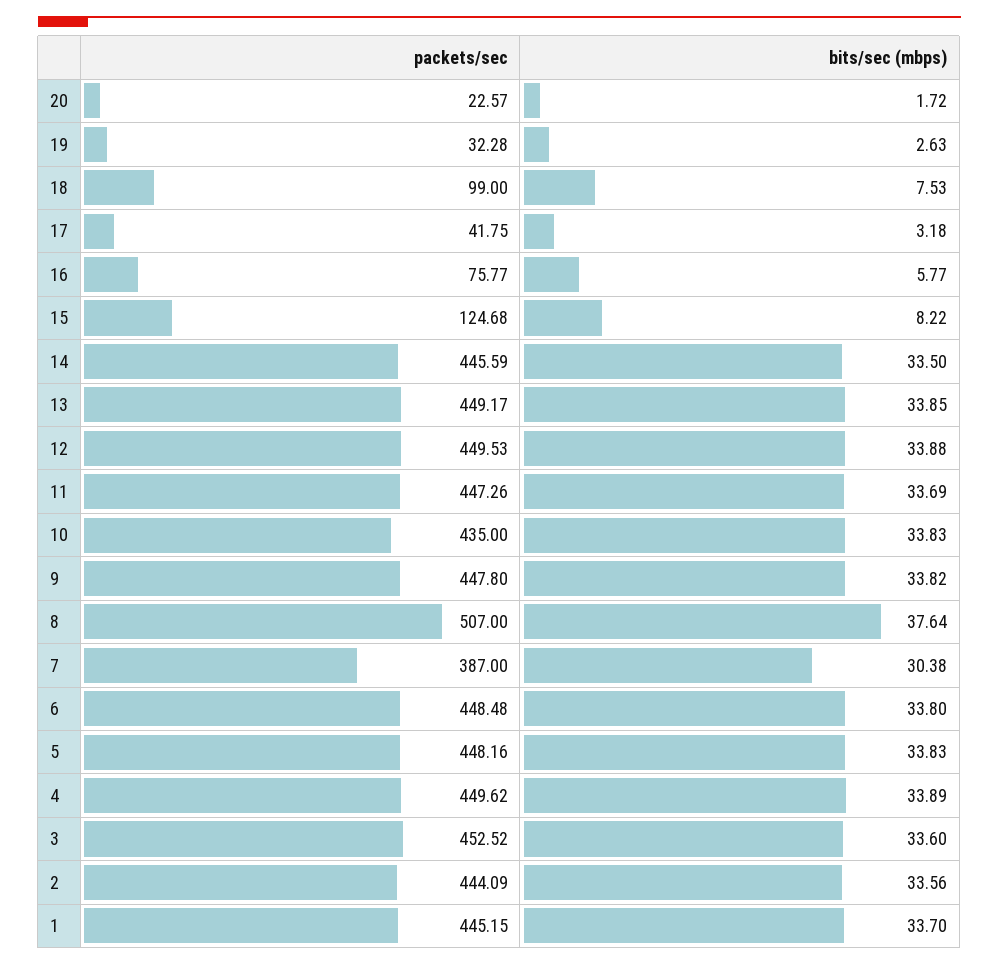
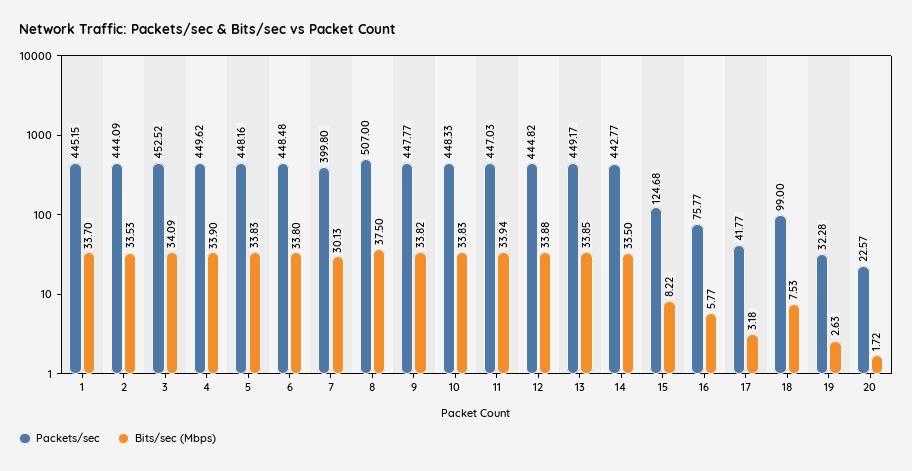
  {
    "packets/sec": {
      "20": 22.57,
      "19": 32.28,
      "18": 99,
-     "17": 41.75,
+     "17": 41.77,
      "16": 75.77,
      "15": 124.68,
-     "14": 445.59,
+     "14": 442.77,
      "13": 449.17,
-     "12": 449.53,
+     "12": 444.82,
-     "11": 447.26,
+     "11": 447.03,
-     "10": 435,
+     "10": 448.33,
-     "9": 447.8,
+     "9": 447.77,
      "8": 507,
-     "7": 387,
+     "7": 399.8,
      "6": 448.48,
      "5": 448.16,
      "4": 449.62,
      "3": 452.52,
      "2": 444.09,
      "1": 445.15
    },
    "bits/sec (mbps)": {
      "20": 1.72,
      "19": 2.63,
      "18": 7.53,
      "17": 3.18,
      "16": 5.77,
      "15": 8.22,
      "14": 33.5,
      "13": 33.85,
      "12": 33.88,
-     "11": 33.69,
+     "11": 33.94,
      "10": 33.83,
      "9": 33.82,
-     "8": 37.64,
+     "8": 37.5,
-     "7": 30.38,
+     "7": 30.13,
      "6": 33.8,
      "5": 33.83,
-     "4": 33.89,
+     "4": 33.9,
-     "3": 33.6,
+     "3": 34.09,
-     "2": 33.56,
+     "2": 33.53,
      "1": 33.7
    }
  }

